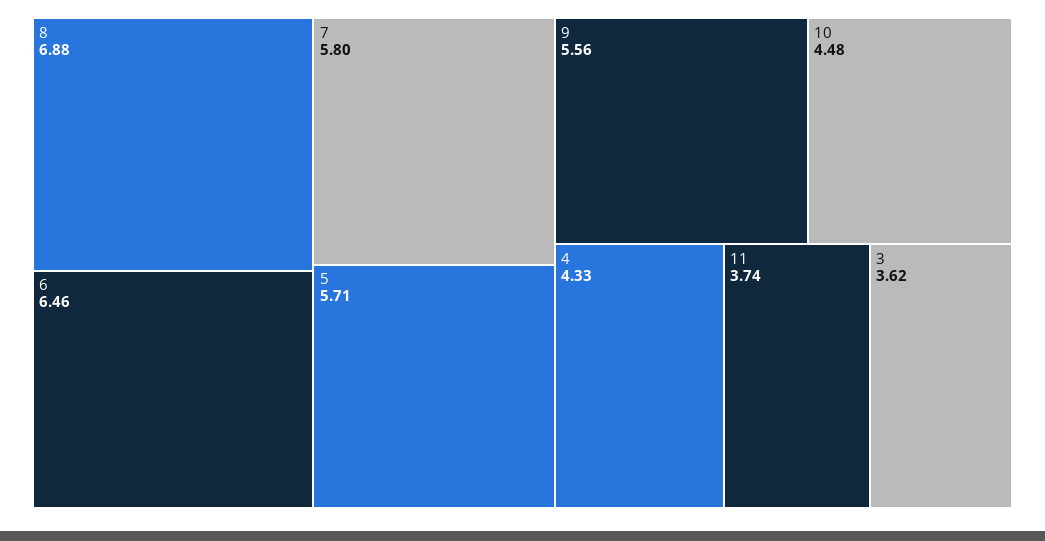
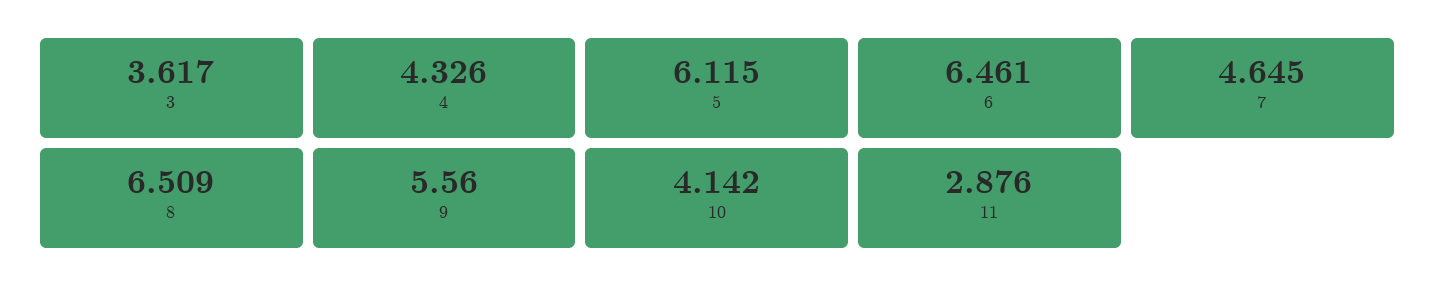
  {
-   "8": 6.88,
+   "8": 6.509,
    "6": 6.461,
-   "7": 5.8,
+   "7": 4.645,
-   "5": 5.71,
+   "5": 6.115,
    "9": 5.56,
-   "10": 4.48,
+   "10": 4.142,
    "4": 4.326,
-   "11": 3.74,
+   "11": 2.876,
    "3": 3.617
  }

